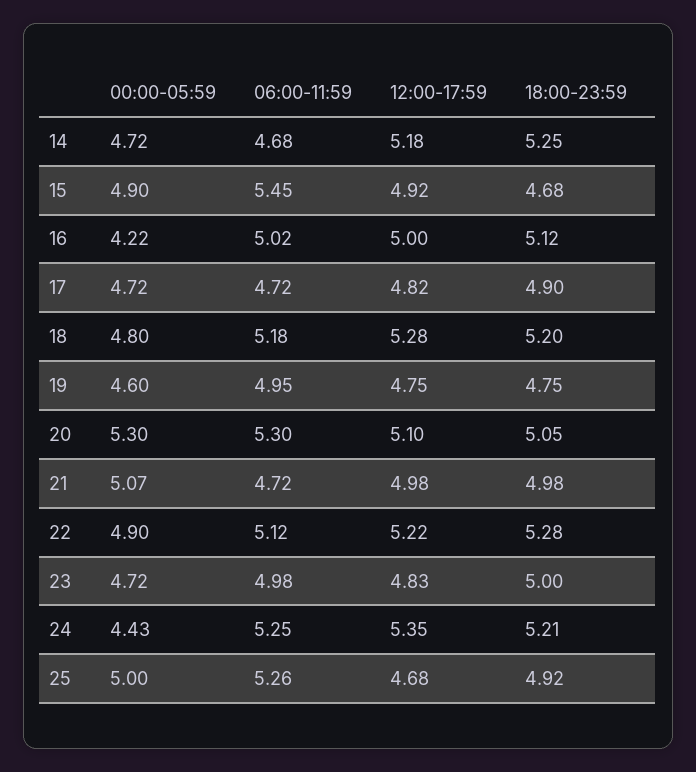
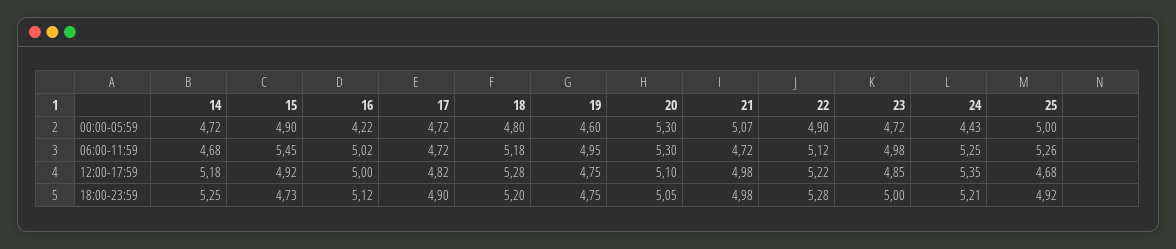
  {
    "00:00-05:59": {
      "14": 4.72,
      "15": 4.9,
      "16": 4.22,
      "17": 4.72,
      "18": 4.8,
      "19": 4.6,
      "20": 5.3,
      "21": 5.07,
      "22": 4.9,
      "23": 4.72,
      "24": 4.43,
      "25": 5
    },
    "06:00-11:59": {
      "14": 4.68,
      "15": 5.45,
      "16": 5.02,
      "17": 4.72,
      "18": 5.18,
      "19": 4.95,
      "20": 5.3,
      "21": 4.72,
      "22": 5.12,
      "23": 4.98,
      "24": 5.25,
      "25": 5.26
    },
    "12:00-17:59": {
      "14": 5.18,
      "15": 4.92,
      "16": 5,
      "17": 4.82,
      "18": 5.28,
      "19": 4.75,
      "20": 5.1,
      "21": 4.98,
      "22": 5.22,
-     "23": 4.83,
+     "23": 4.85,
      "24": 5.35,
      "25": 4.68
    },
    "18:00-23:59": {
      "14": 5.25,
-     "15": 4.68,
+     "15": 4.73,
      "16": 5.12,
      "17": 4.9,
      "18": 5.2,
      "19": 4.75,
      "20": 5.05,
      "21": 4.98,
      "22": 5.28,
      "23": 5,
      "24": 5.21,
      "25": 4.92
    }
  }

